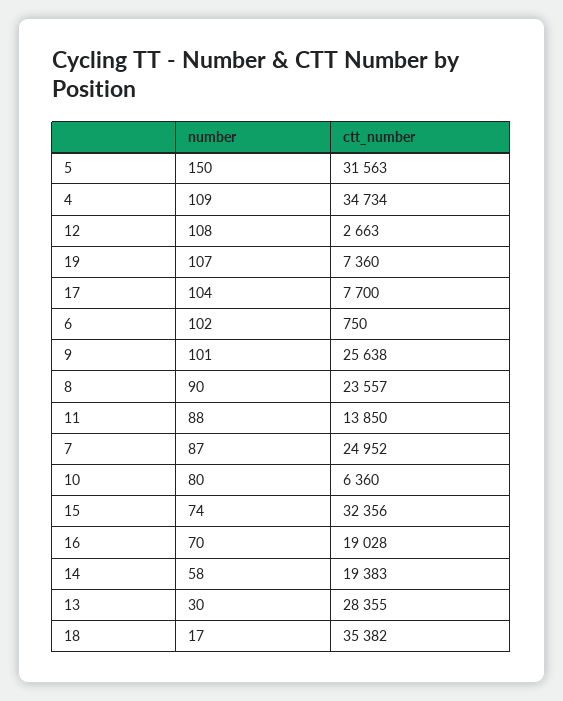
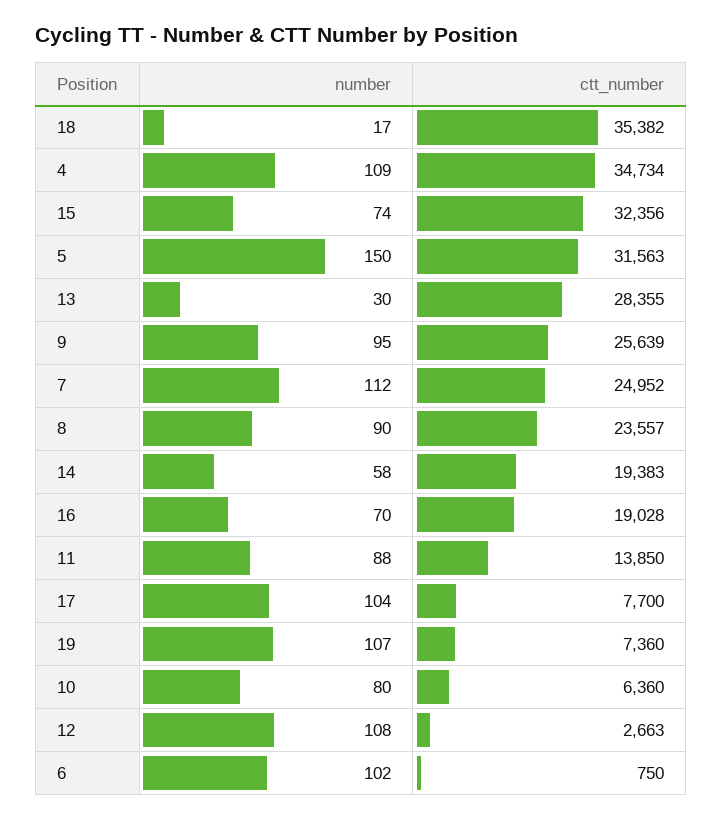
  {
    "number": {
      "5": 150,
      "4": 109,
      "12": 108,
      "19": 107,
      "17": 104,
      "6": 102,
-     "9": 101,
+     "9": 95,
      "8": 90,
      "11": 88,
-     "7": 87,
+     "7": 112,
      "10": 80,
      "15": 74,
      "16": 70,
      "14": 58,
      "13": 30,
      "18": 17
    },
    "ctt_number": {
      "5": 31563,
      "4": 34734,
      "12": 2663,
      "19": 7360,
      "17": 7700,
      "6": 750,
-     "9": 25638,
+     "9": 25639,
      "8": 23557,
      "11": 13850,
      "7": 24952,
      "10": 6360,
      "15": 32356,
      "16": 19028,
      "14": 19383,
      "13": 28355,
      "18": 35382
    }
  }

